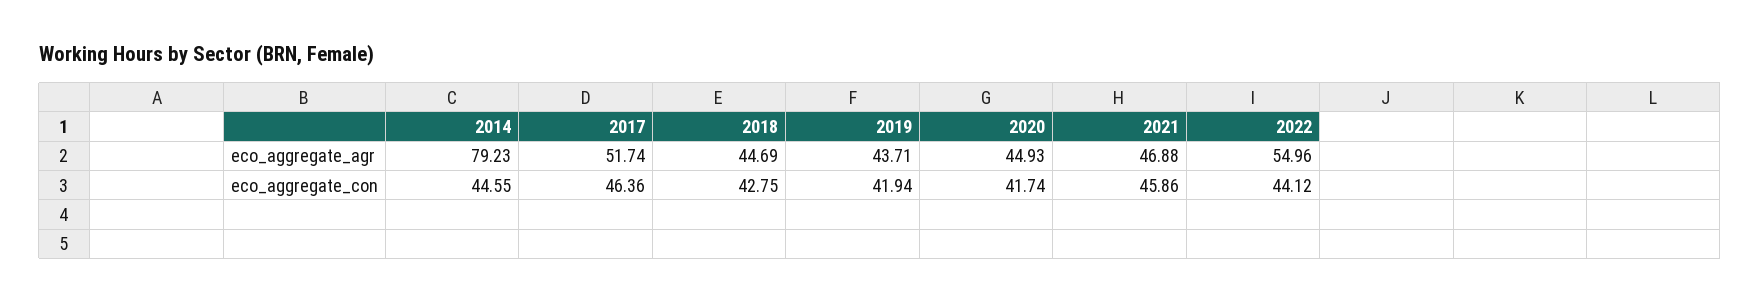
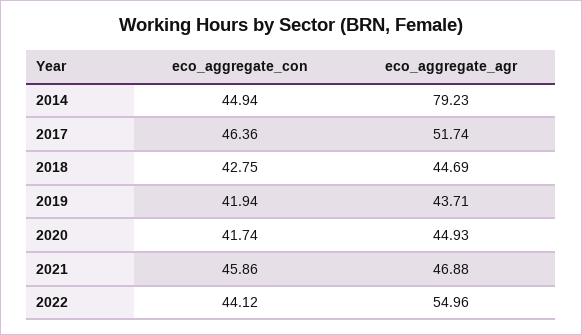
  {
    "2014": {
      "eco_aggregate_agr": 79.23,
-     "eco_aggregate_con": 44.55
+     "eco_aggregate_con": 44.94
    },
    "2017": {
      "eco_aggregate_agr": 51.74,
      "eco_aggregate_con": 46.36
    },
    "2018": {
      "eco_aggregate_agr": 44.69,
      "eco_aggregate_con": 42.75
    },
    "2019": {
      "eco_aggregate_agr": 43.71,
      "eco_aggregate_con": 41.94
    },
    "2020": {
      "eco_aggregate_agr": 44.93,
      "eco_aggregate_con": 41.74
    },
    "2021": {
      "eco_aggregate_agr": 46.88,
      "eco_aggregate_con": 45.86
    },
    "2022": {
      "eco_aggregate_agr": 54.96,
      "eco_aggregate_con": 44.12
    }
  }

